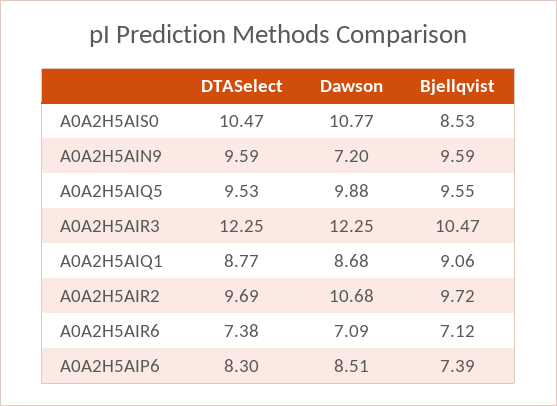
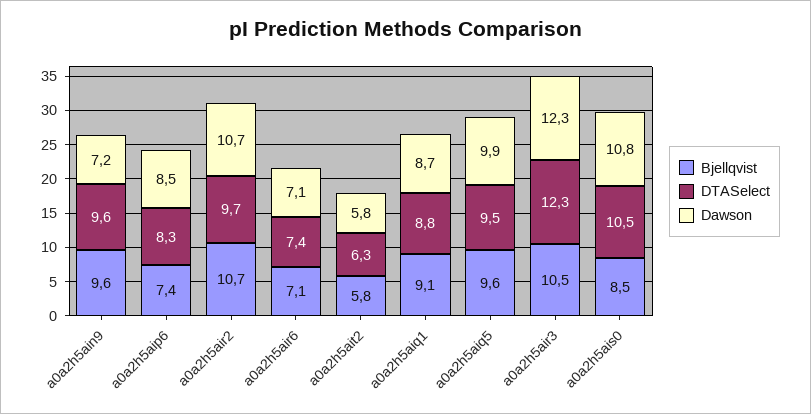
  {
    "DTASelect": {
      "A0A2H5AIS0": 10.47,
      "A0A2H5AIN9": 9.59,
      "A0A2H5AIQ5": 9.53,
      "A0A2H5AIR3": 12.25,
      "A0A2H5AIQ1": 8.77,
      "A0A2H5AIR2": 9.69,
      "A0A2H5AIR6": 7.38,
-     "A0A2H5AIP6": 8.3
+     "A0A2H5AIP6": 8.3,
+     "a0a2h5ait2": 6.3
    },
    "Dawson": {
      "A0A2H5AIS0": 10.77,
      "A0A2H5AIN9": 7.2,
      "A0A2H5AIQ5": 9.88,
      "A0A2H5AIR3": 12.25,
      "A0A2H5AIQ1": 8.68,
      "A0A2H5AIR2": 10.68,
      "A0A2H5AIR6": 7.09,
-     "A0A2H5AIP6": 8.51
+     "A0A2H5AIP6": 8.51,
+     "a0a2h5ait2": 5.8
    },
    "Bjellqvist": {
      "A0A2H5AIS0": 8.53,
      "A0A2H5AIN9": 9.59,
      "A0A2H5AIQ5": 9.55,
      "A0A2H5AIR3": 10.47,
      "A0A2H5AIQ1": 9.06,
-     "A0A2H5AIR2": 9.72,
+     "A0A2H5AIR2": 10.7,
      "A0A2H5AIR6": 7.12,
-     "A0A2H5AIP6": 7.39
+     "A0A2H5AIP6": 7.39,
+     "a0a2h5ait2": 5.8
    }
  }

